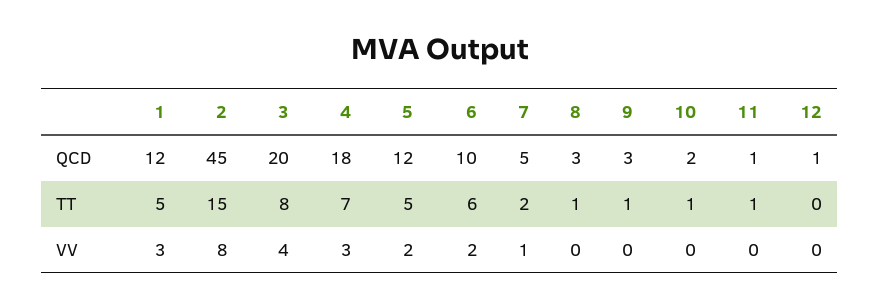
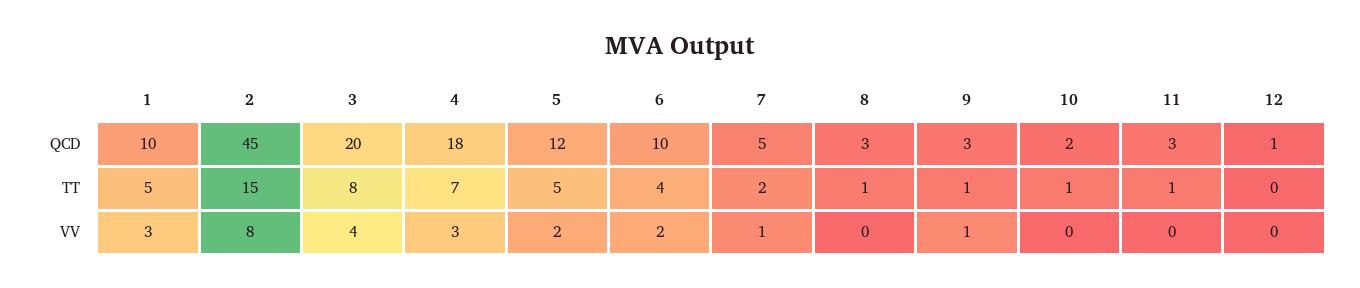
  {
    "1": {
-     "QCD": 12,
+     "QCD": 10,
      "TT": 5,
      "VV": 3
    },
    "2": {
      "QCD": 45,
      "TT": 15,
      "VV": 8
    },
    "3": {
      "QCD": 20,
      "TT": 8,
      "VV": 4
    },
    "4": {
      "QCD": 18,
      "TT": 7,
      "VV": 3
    },
    "5": {
      "QCD": 12,
      "TT": 5,
      "VV": 2
    },
    "6": {
      "QCD": 10,
-     "TT": 6,
+     "TT": 4,
      "VV": 2
    },
    "7": {
      "QCD": 5,
      "TT": 2,
      "VV": 1
    },
    "8": {
      "QCD": 3,
      "TT": 1,
      "VV": 0
    },
    "9": {
      "QCD": 3,
      "TT": 1,
-     "VV": 0
+     "VV": 1
    },
    "10": {
      "QCD": 2,
      "TT": 1,
      "VV": 0
    },
    "11": {
-     "QCD": 1,
+     "QCD": 3,
      "TT": 1,
      "VV": 0
    },
    "12": {
      "QCD": 1,
      "TT": 0,
      "VV": 0
    }
  }

